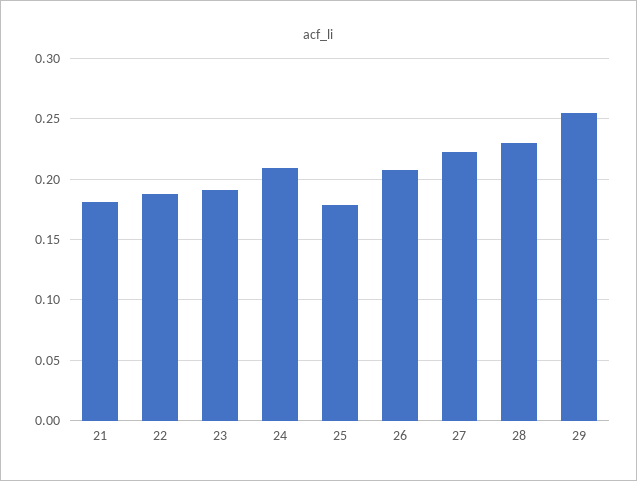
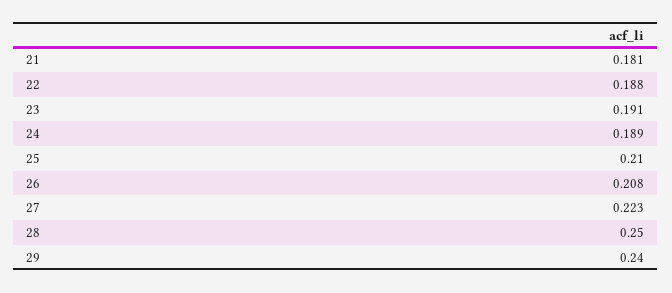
  {
    "21": 0.181,
    "22": 0.188,
    "23": 0.191,
-   "24": 0.21,
+   "24": 0.189,
-   "25": 0.18,
+   "25": 0.21,
    "26": 0.208,
    "27": 0.223,
-   "28": 0.23,
+   "28": 0.25,
-   "29": 0.255
+   "29": 0.24
  }

